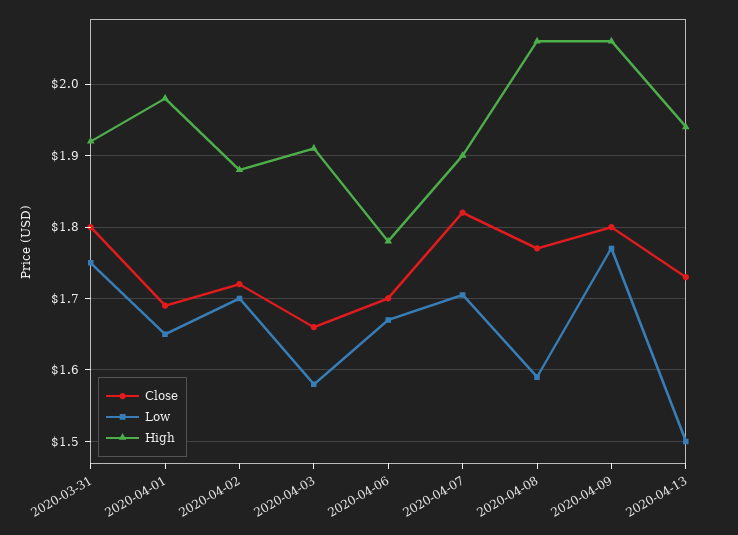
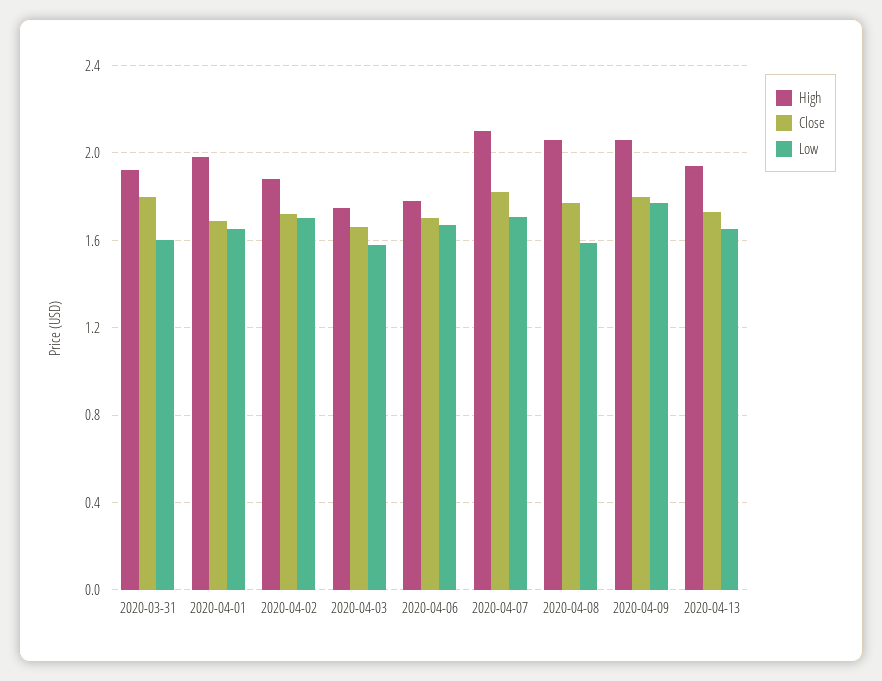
  {
    "Close": {
      "2020-03-31": 1.8,
      "2020-04-01": 1.69,
      "2020-04-02": 1.72,
      "2020-04-03": 1.66,
      "2020-04-06": 1.7,
      "2020-04-07": 1.82,
      "2020-04-08": 1.77,
      "2020-04-09": 1.8,
      "2020-04-13": 1.73
    },
    "Low": {
-     "2020-03-31": 1.75,
+     "2020-03-31": 1.6,
      "2020-04-01": 1.65,
      "2020-04-02": 1.7,
      "2020-04-03": 1.58,
      "2020-04-06": 1.67,
      "2020-04-07": 1.71,
      "2020-04-08": 1.59,
      "2020-04-09": 1.77,
-     "2020-04-13": 1.5
+     "2020-04-13": 1.65
    },
    "High": {
      "2020-03-31": 1.92,
      "2020-04-01": 1.98,
      "2020-04-02": 1.88,
-     "2020-04-03": 1.91,
+     "2020-04-03": 1.75,
      "2020-04-06": 1.78,
-     "2020-04-07": 1.9,
+     "2020-04-07": 2.1,
      "2020-04-08": 2.06,
      "2020-04-09": 2.06,
      "2020-04-13": 1.94
    }
  }

